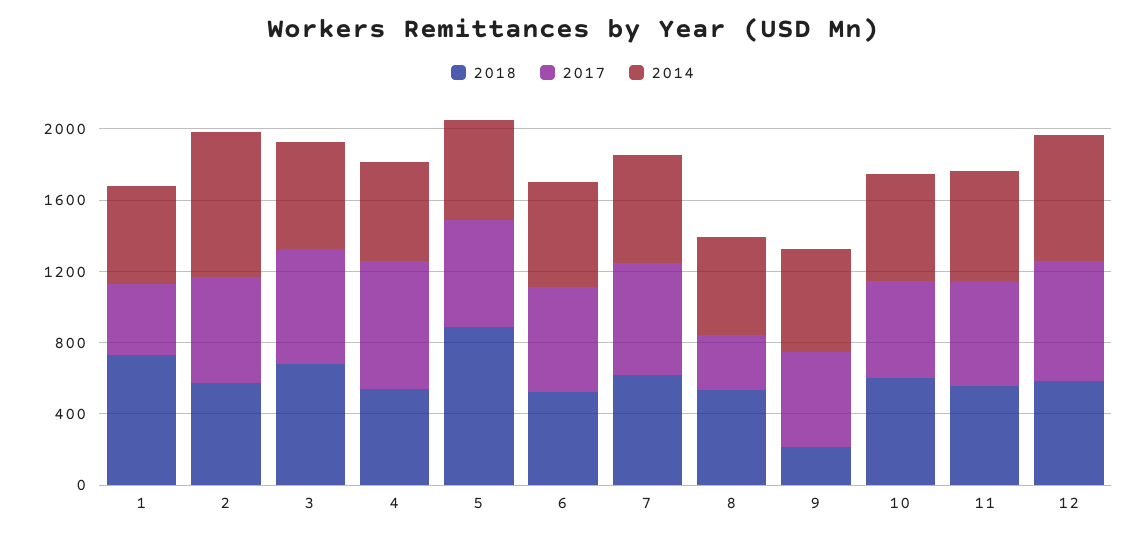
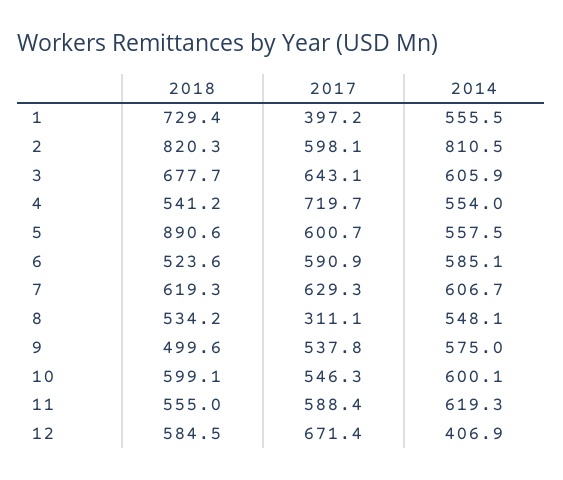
  {
    "2018": {
      "1": 729.4,
-     "2": 600,
+     "2": 820.3,
      "3": 677.7,
      "4": 541.2,
      "5": 890.6,
      "6": 523.6,
      "7": 619.3,
      "8": 534.2,
-     "9": 200,
+     "9": 499.6,
      "10": 599.1,
      "11": 555,
      "12": 584.5
    },
    "2017": {
      "1": 397.2,
      "2": 598.1,
      "3": 643.1,
      "4": 719.7,
      "5": 600.7,
      "6": 590.9,
      "7": 629.3,
      "8": 311.1,
      "9": 537.8,
      "10": 546.3,
      "11": 588.4,
      "12": 671.4
    },
    "2014": {
      "1": 555.5,
      "2": 810.5,
      "3": 605.9,
      "4": 554,
      "5": 557.5,
      "6": 585.1,
      "7": 606.7,
      "8": 548.1,
      "9": 575,
      "10": 600.1,
      "11": 619.3,
-     "12": 700
+     "12": 406.9
    }
  }

